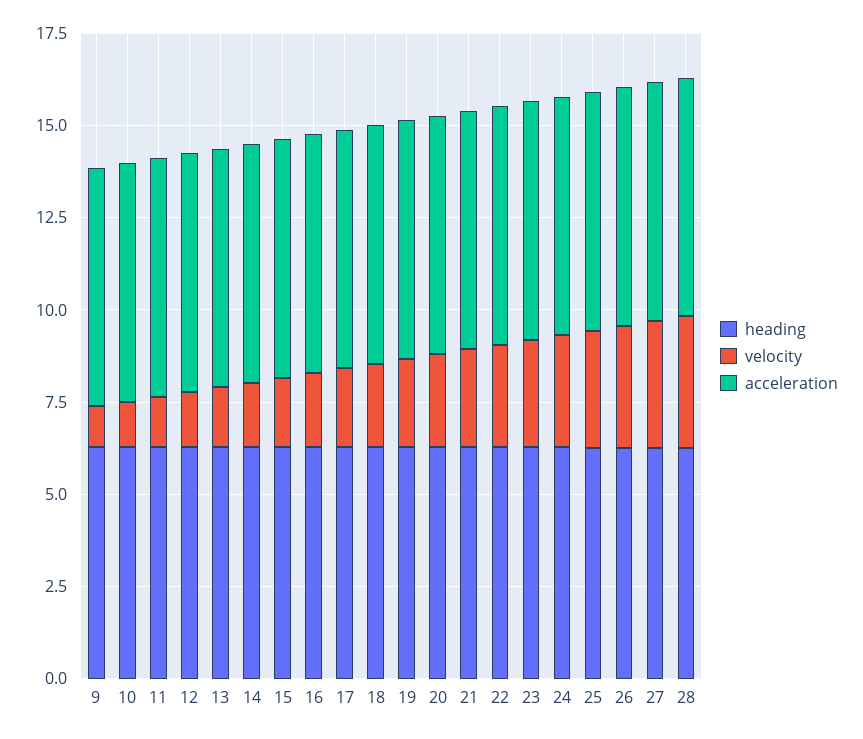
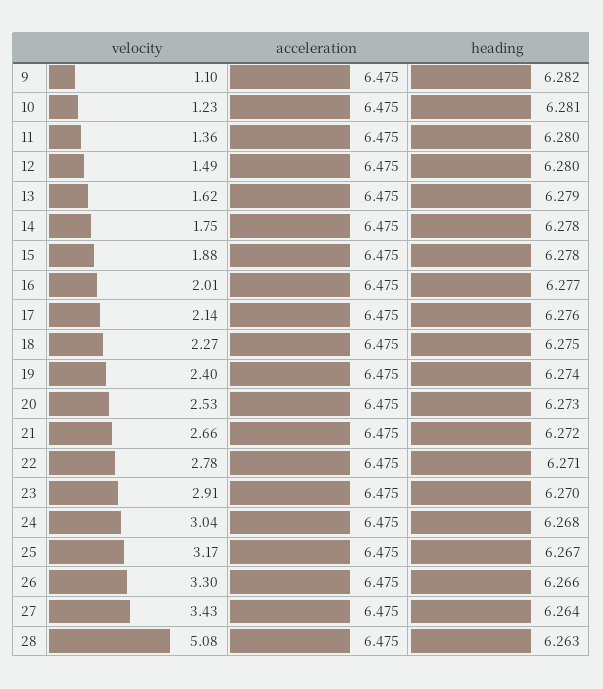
  {
    "heading": {
      "9": 6.282,
      "10": 6.281,
      "11": 6.28,
      "12": 6.28,
      "13": 6.279,
      "14": 6.278,
      "15": 6.278,
      "16": 6.277,
      "17": 6.276,
      "18": 6.275,
      "19": 6.274,
      "20": 6.273,
      "21": 6.272,
      "22": 6.271,
      "23": 6.27,
      "24": 6.268,
      "25": 6.267,
      "26": 6.266,
      "27": 6.264,
      "28": 6.263
    },
    "velocity": {
      "9": 1.1,
      "10": 1.23,
      "11": 1.36,
      "12": 1.49,
      "13": 1.62,
      "14": 1.75,
      "15": 1.88,
      "16": 2.01,
      "17": 2.14,
      "18": 2.27,
      "19": 2.4,
      "20": 2.53,
      "21": 2.66,
      "22": 2.78,
      "23": 2.91,
      "24": 3.04,
      "25": 3.17,
      "26": 3.3,
      "27": 3.43,
-     "28": 3.5
+     "28": 5.08
    },
    "acceleration": {
      "9": 6.475,
      "10": 6.475,
      "11": 6.475,
      "12": 6.475,
      "13": 6.475,
      "14": 6.475,
      "15": 6.475,
      "16": 6.475,
      "17": 6.475,
      "18": 6.475,
      "19": 6.475,
      "20": 6.475,
      "21": 6.475,
      "22": 6.475,
      "23": 6.475,
      "24": 6.475,
      "25": 6.475,
      "26": 6.475,
      "27": 6.475,
      "28": 6.475
    }
  }

